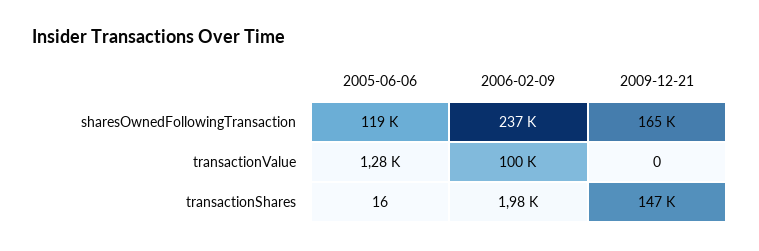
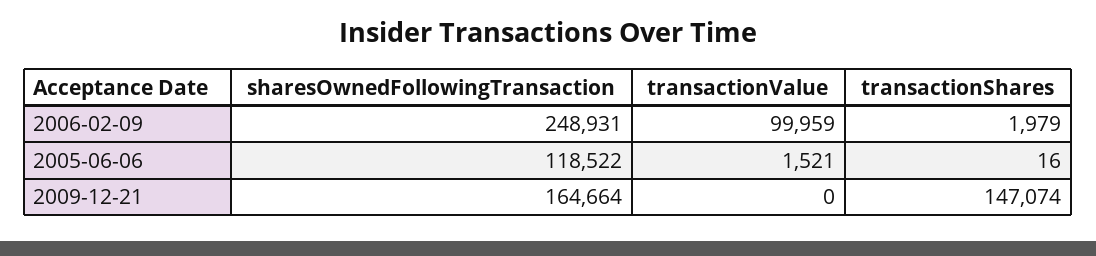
  {
    "2005-06-06": {
      "sharesOwnedFollowingTransaction": 118522,
-     "transactionValue": 1280,
+     "transactionValue": 1521,
      "transactionShares": 16
    },
    "2006-02-09": {
-     "sharesOwnedFollowingTransaction": 237000,
+     "sharesOwnedFollowingTransaction": 248931,
      "transactionValue": 99959,
      "transactionShares": 1979
    },
    "2009-12-21": {
      "sharesOwnedFollowingTransaction": 164664,
      "transactionValue": 0,
      "transactionShares": 147074
    }
  }

